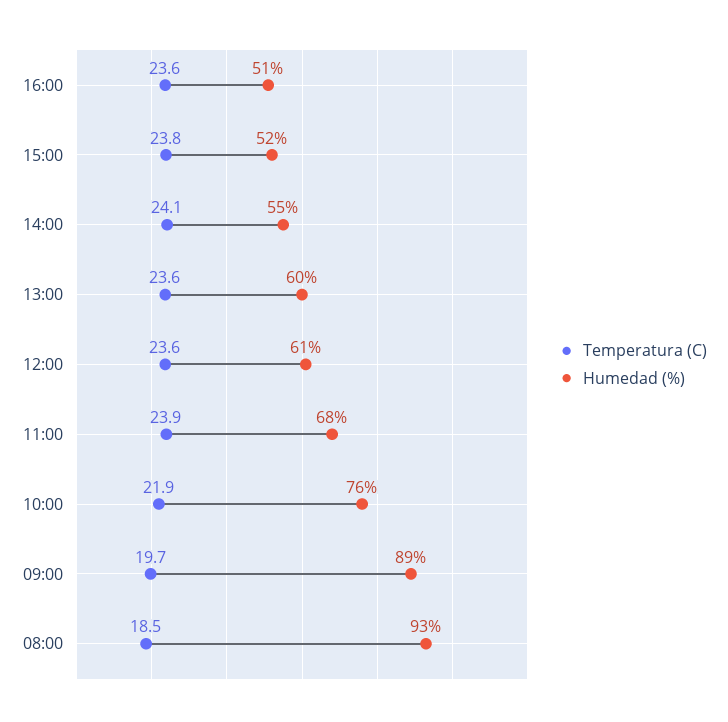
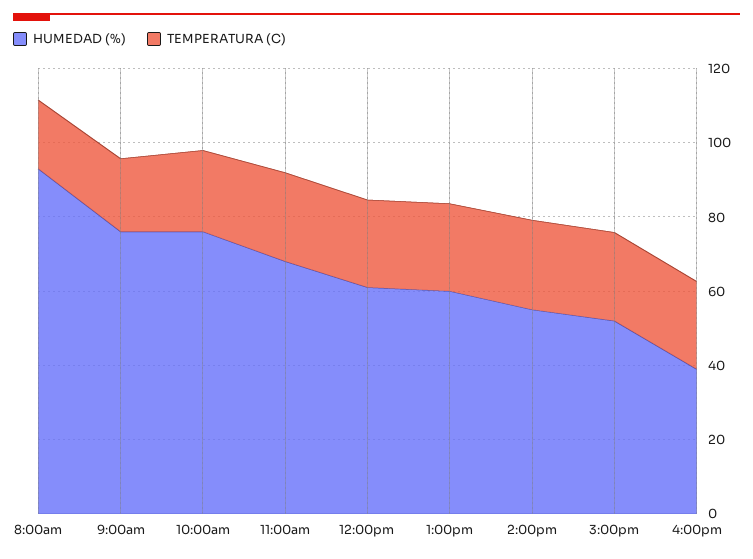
  {
    "Temperatura (C)": {
      "16:00": 23.6,
      "15:00": 23.8,
      "14:00": 24.1,
      "13:00": 23.6,
      "12:00": 23.6,
      "11:00": 23.9,
      "10:00": 21.9,
      "09:00": 19.7,
      "08:00": 18.5
    },
    "Humedad (%)": {
-     "16:00": 51,
+     "16:00": 40,
      "15:00": 52,
      "14:00": 55,
      "13:00": 60,
      "12:00": 61,
      "11:00": 68,
      "10:00": 76,
-     "09:00": 89,
+     "09:00": 75,
      "08:00": 93
    }
  }

